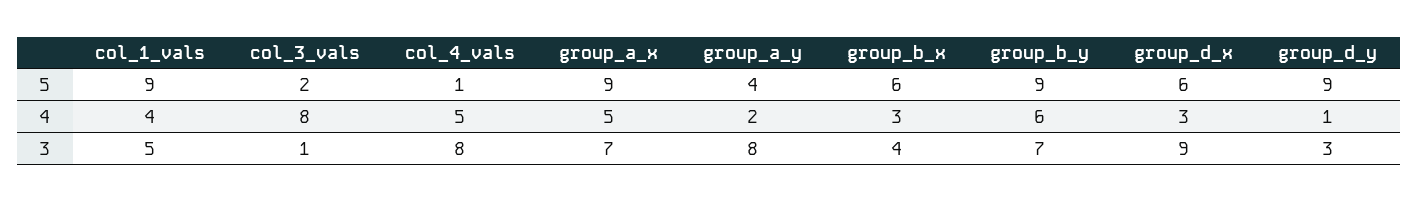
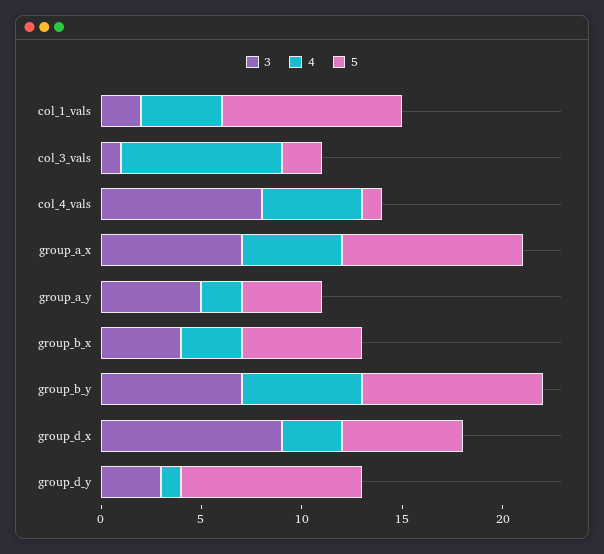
  {
    "5": {
      "col_1_vals": 9,
      "col_3_vals": 2,
      "col_4_vals": 1,
      "group_a_x": 9,
      "group_a_y": 4,
      "group_b_x": 6,
      "group_b_y": 9,
      "group_d_x": 6,
      "group_d_y": 9
    },
    "4": {
      "col_1_vals": 4,
      "col_3_vals": 8,
      "col_4_vals": 5,
      "group_a_x": 5,
      "group_a_y": 2,
      "group_b_x": 3,
      "group_b_y": 6,
      "group_d_x": 3,
      "group_d_y": 1
    },
    "3": {
-     "col_1_vals": 5,
+     "col_1_vals": 2,
      "col_3_vals": 1,
      "col_4_vals": 8,
      "group_a_x": 7,
-     "group_a_y": 8,
+     "group_a_y": 5,
      "group_b_x": 4,
      "group_b_y": 7,
      "group_d_x": 9,
      "group_d_y": 3
    }
  }

